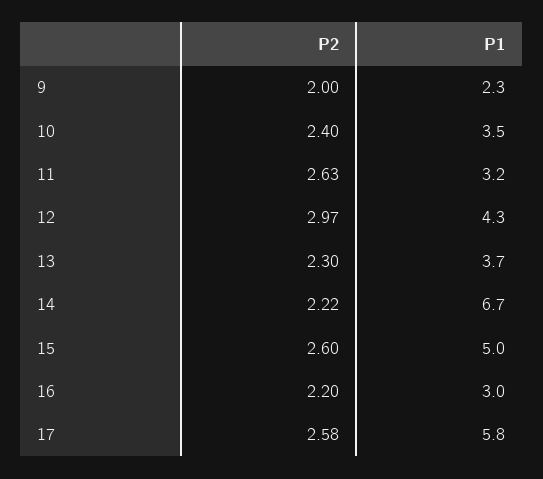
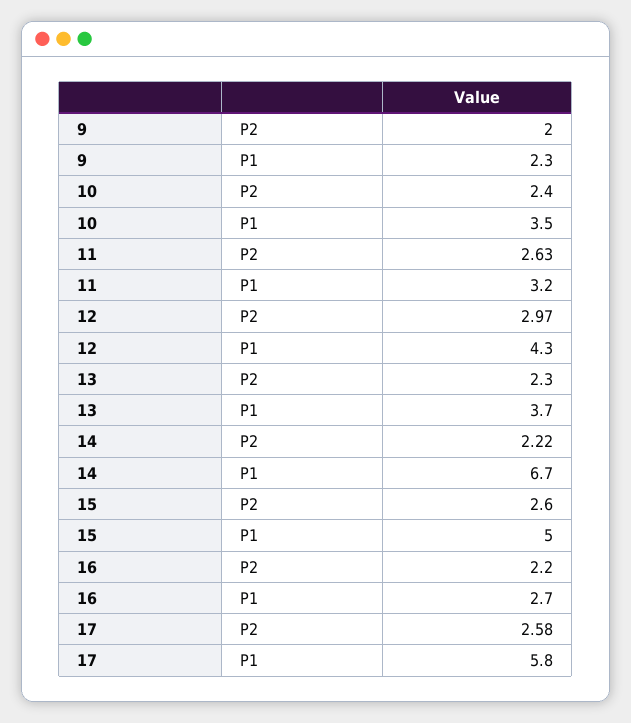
  {
    "P2": {
      "9": 2,
      "10": 2.4,
      "11": 2.63,
      "12": 2.97,
      "13": 2.3,
      "14": 2.22,
      "15": 2.6,
      "16": 2.2,
      "17": 2.58
    },
    "P1": {
      "9": 2.3,
      "10": 3.5,
      "11": 3.2,
      "12": 4.3,
      "13": 3.7,
      "14": 6.7,
      "15": 5,
-     "16": 3,
+     "16": 2.7,
      "17": 5.8
    }
  }

